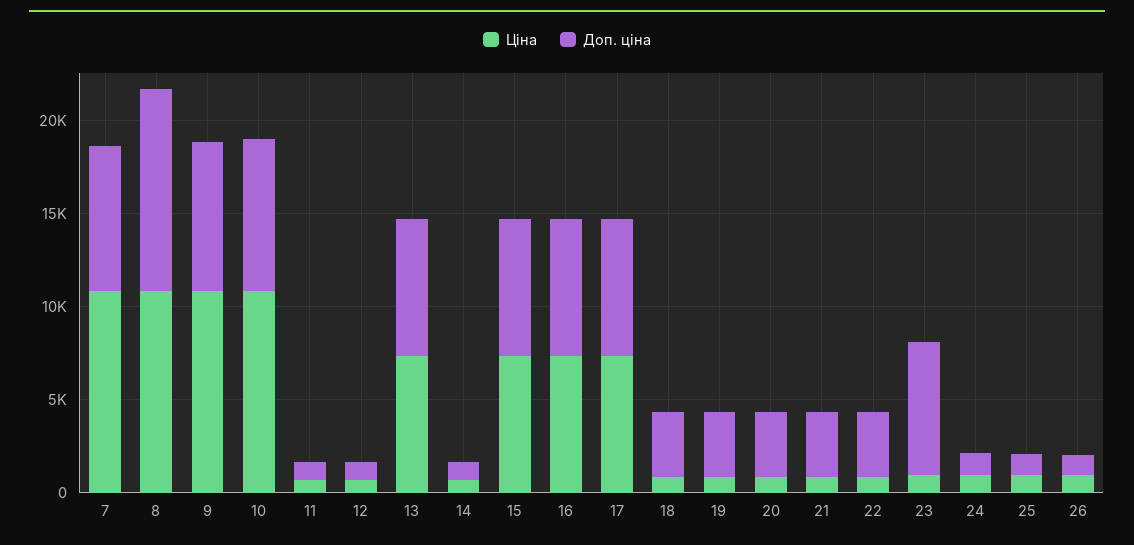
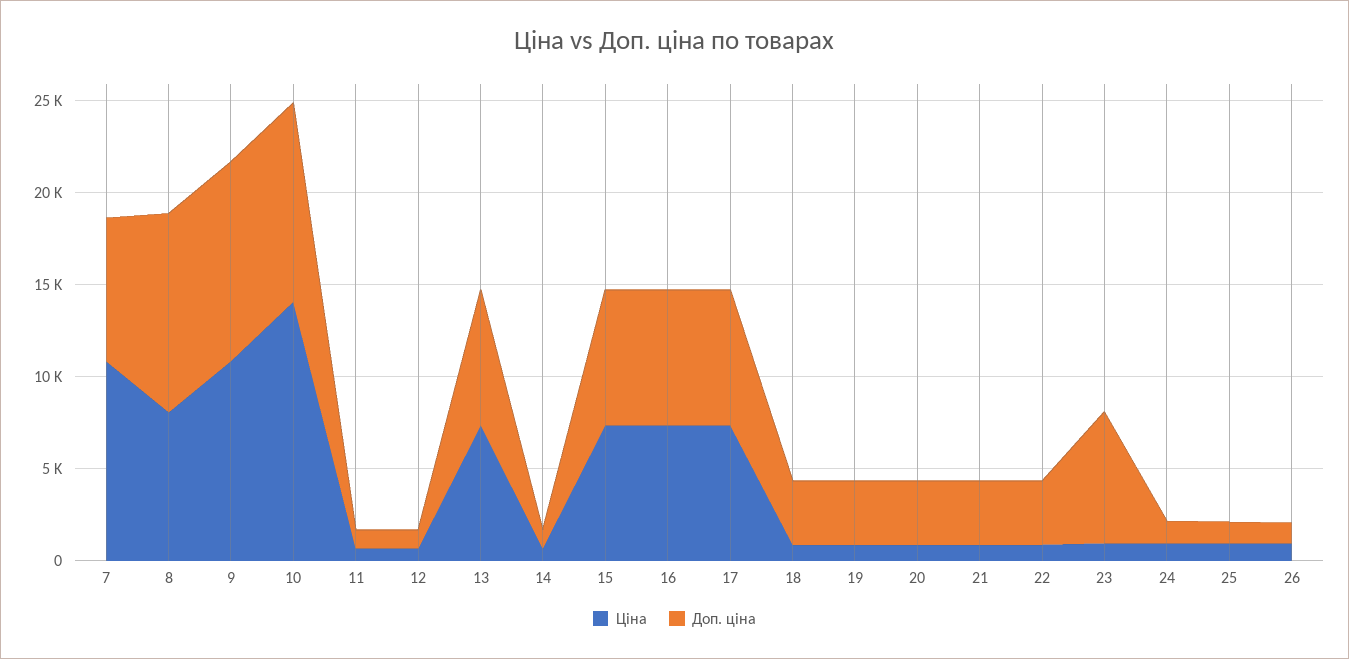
  {
    "Ціна": {
      "7": 11000,
-     "8": 11000,
+     "8": 8000,
      "9": 11000,
-     "10": 11000,
+     "10": 14000,
      "11": 1000,
      "12": 1000,
      "13": 7000,
      "14": 1000,
      "15": 7000,
      "16": 7000,
      "17": 7000,
      "18": 1000,
      "19": 1000,
      "20": 1000,
      "21": 1000,
      "22": 1000,
      "23": 1000,
      "24": 1000,
      "25": 1000,
      "26": 1000
    },
    "Доп. ціна": {
      "7": 8000,
      "8": 11000,
-     "9": 8000,
+     "9": 11000,
-     "10": 8000,
+     "10": 11000,
      "11": 1000,
      "12": 1000,
      "13": 7000,
      "14": 1000,
      "15": 7000,
      "16": 7000,
      "17": 7000,
      "18": 3000,
      "19": 3000,
      "20": 3000,
      "21": 3000,
      "22": 3000,
      "23": 7000,
      "24": 1000,
      "25": 1000,
      "26": 1000
    }
  }

